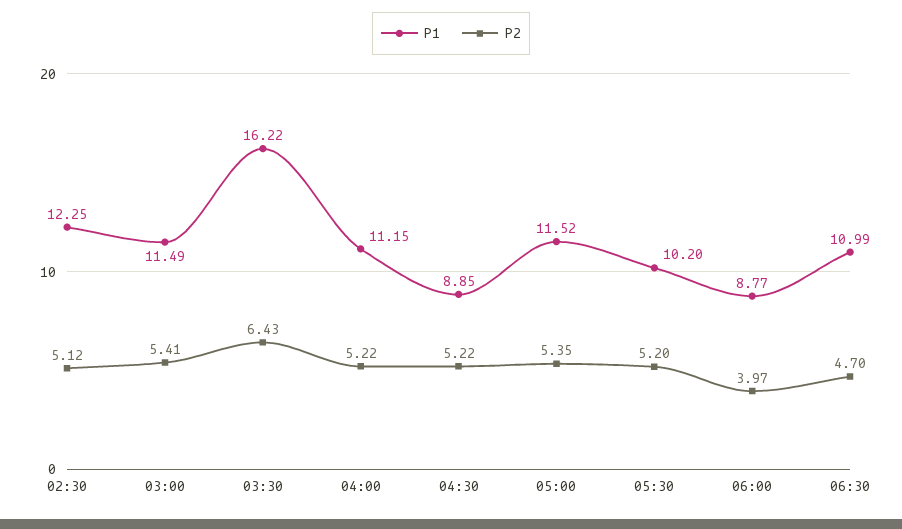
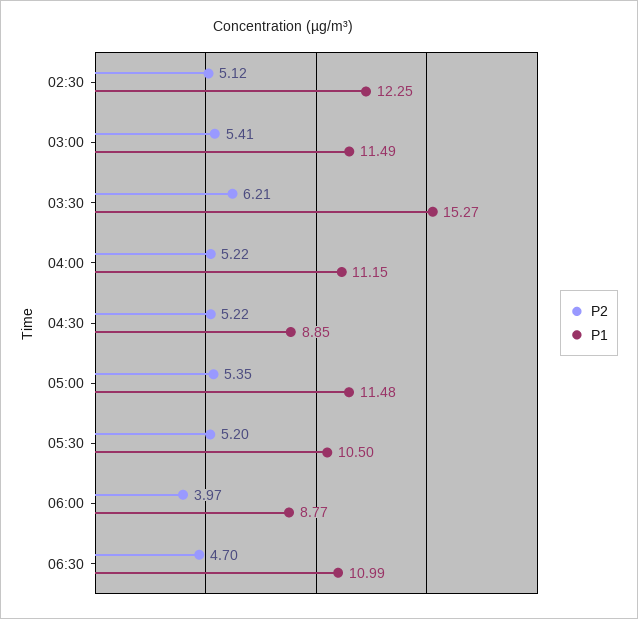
  {
    "P1": {
      "02:30": 12.25,
      "03:00": 11.49,
-     "03:30": 16.22,
+     "03:30": 15.27,
      "04:00": 11.15,
      "04:30": 8.85,
-     "05:00": 11.52,
+     "05:00": 11.48,
-     "05:30": 10.2,
+     "05:30": 10.5,
      "06:00": 8.77,
      "06:30": 10.99
    },
    "P2": {
      "02:30": 5.12,
      "03:00": 5.41,
-     "03:30": 6.43,
+     "03:30": 6.21,
      "04:00": 5.22,
      "04:30": 5.22,
      "05:00": 5.35,
      "05:30": 5.2,
      "06:00": 3.97,
      "06:30": 4.7
    }
  }

